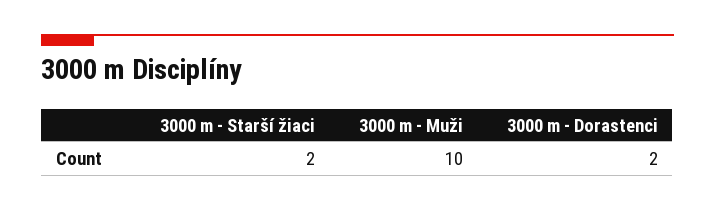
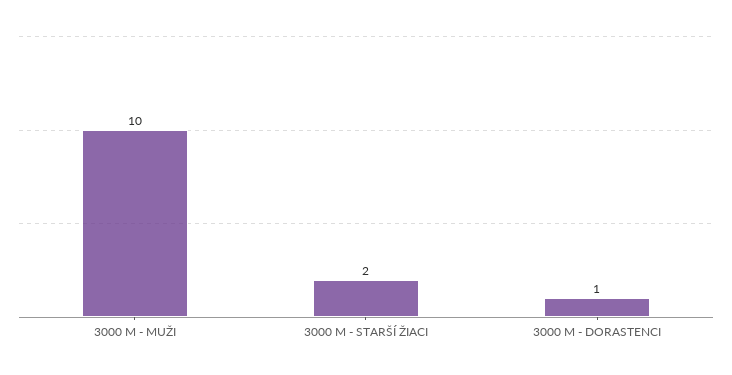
  {
    "3000 m - Starší žiaci": 2,
    "3000 m - Muži": 10,
-   "3000 m - Dorastenci": 2
+   "3000 m - Dorastenci": 1
  }

